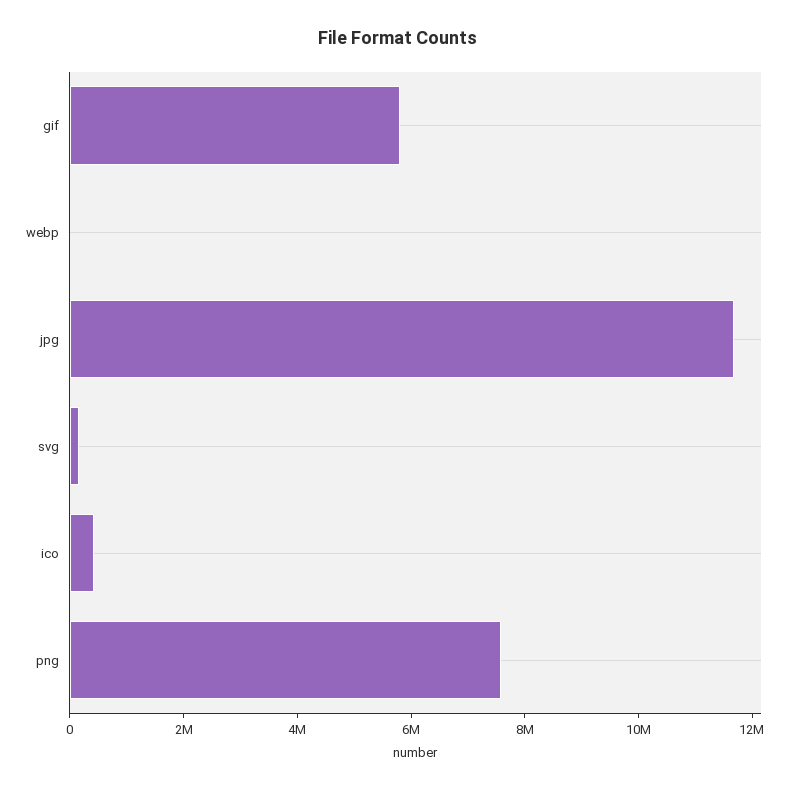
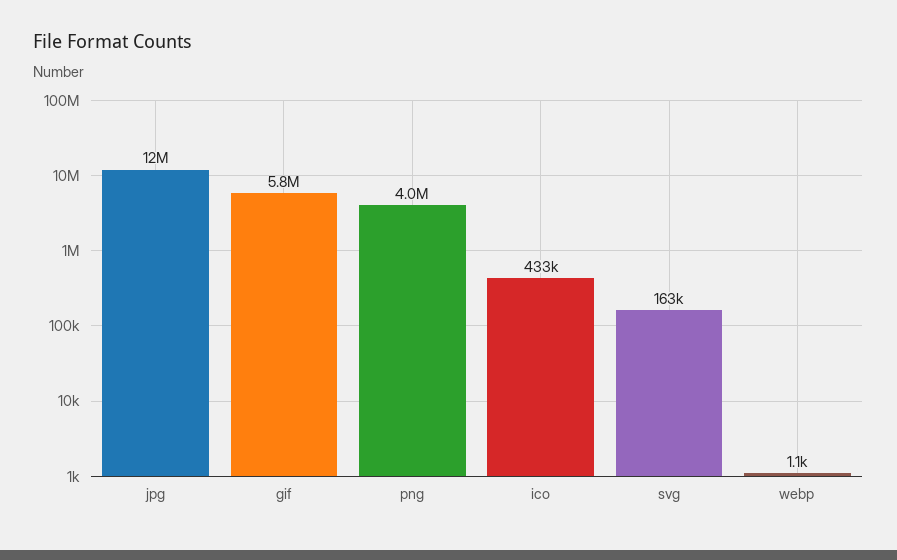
  {
    "gif": 5800000,
    "webp": 1100,
    "jpg": 12000000,
    "svg": 163000,
    "ico": 433000,
-   "png": 7500000
+   "png": 4000000
  }

